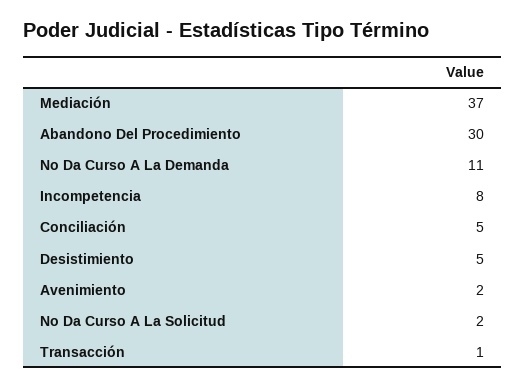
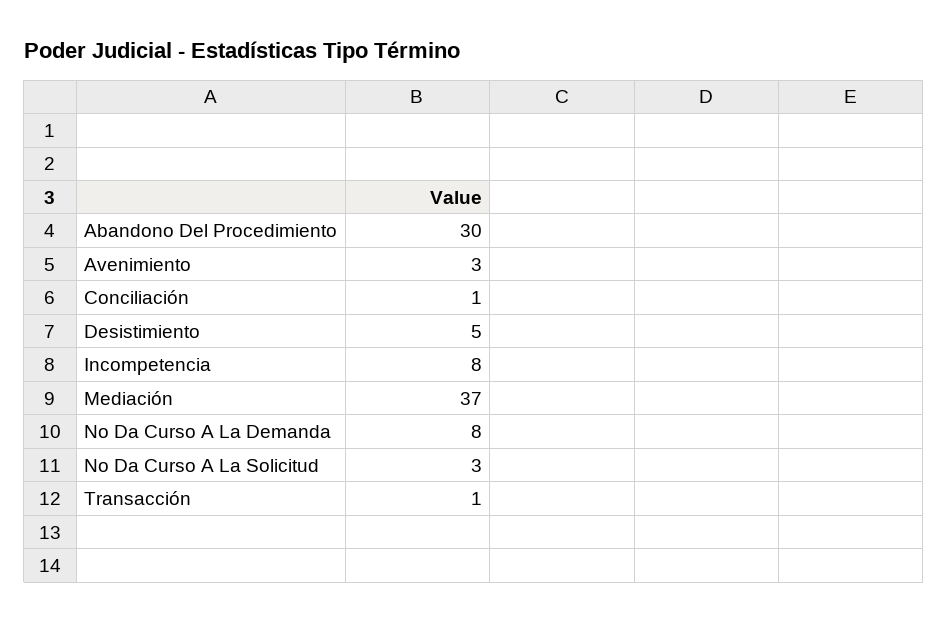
  {
    "Mediación": 37,
    "Abandono Del Procedimiento": 30,
-   "No Da Curso A La Demanda": 11,
+   "No Da Curso A La Demanda": 8,
    "Incompetencia": 8,
-   "Conciliación": 5,
+   "Conciliación": 1,
    "Desistimiento": 5,
-   "Avenimiento": 2,
+   "Avenimiento": 3,
-   "No Da Curso A La Solicitud": 2,
+   "No Da Curso A La Solicitud": 3,
    "Transacción": 1
  }

